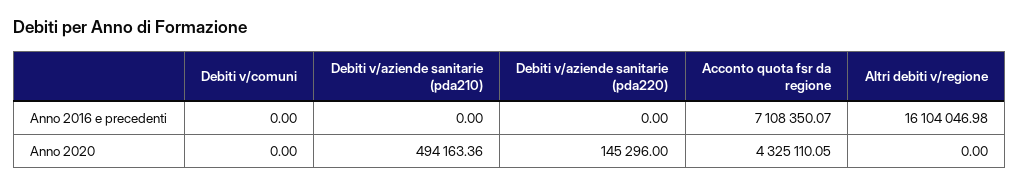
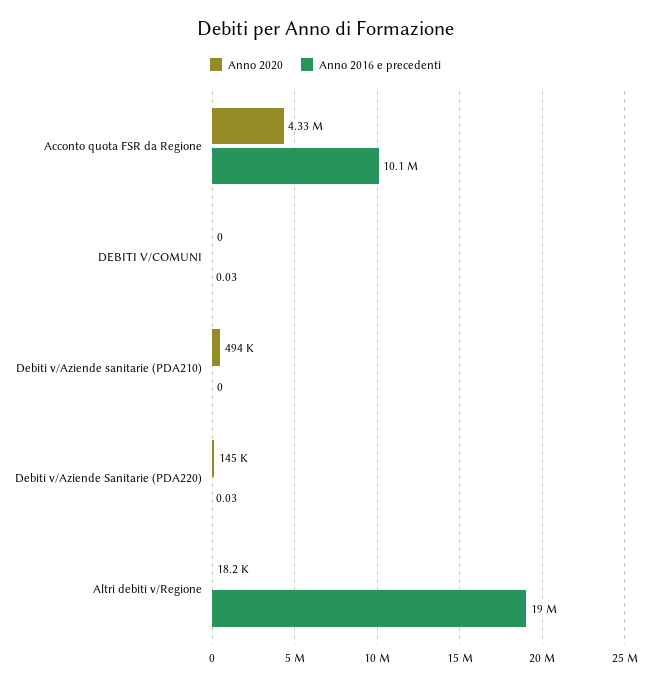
  {
    "Anno 2016 e precedenti": {
-     "Debiti v/comuni": 0,
+     "Debiti v/comuni": 0.03,
      "Debiti v/aziende sanitarie (pda210)": 0,
-     "Debiti v/aziende sanitarie (pda220)": 0,
+     "Debiti v/aziende sanitarie (pda220)": 0.03,
-     "Acconto quota fsr da regione": 7108350.07,
+     "Acconto quota fsr da regione": 10100000,
-     "Altri debiti v/regione": 16104046.98
+     "Altri debiti v/regione": 19000000
    },
    "Anno 2020": {
      "Debiti v/comuni": 0,
      "Debiti v/aziende sanitarie (pda210)": 494163.36,
      "Debiti v/aziende sanitarie (pda220)": 145296,
      "Acconto quota fsr da regione": 4325110.05,
-     "Altri debiti v/regione": 0
+     "Altri debiti v/regione": 18200
    }
  }

